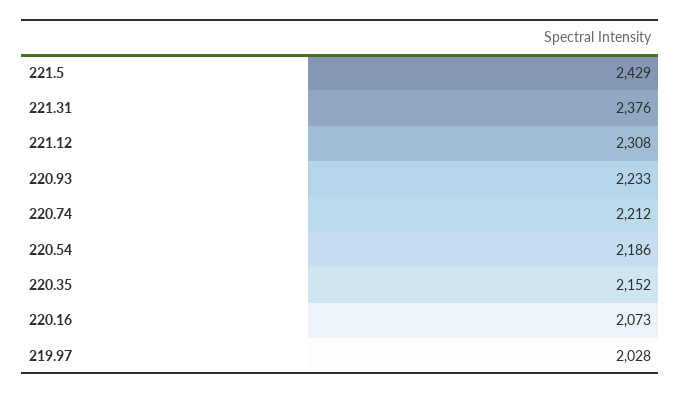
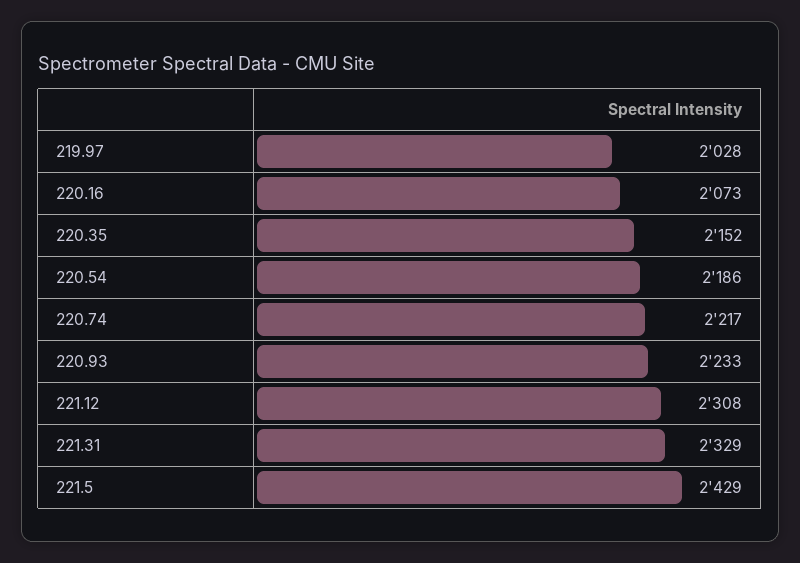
  {
    "221.5": 2429,
-   "221.31": 2376,
+   "221.31": 2329,
    "221.12": 2308,
    "220.93": 2233,
-   "220.74": 2212,
+   "220.74": 2217,
    "220.54": 2186,
    "220.35": 2152,
    "220.16": 2073,
    "219.97": 2028
  }

